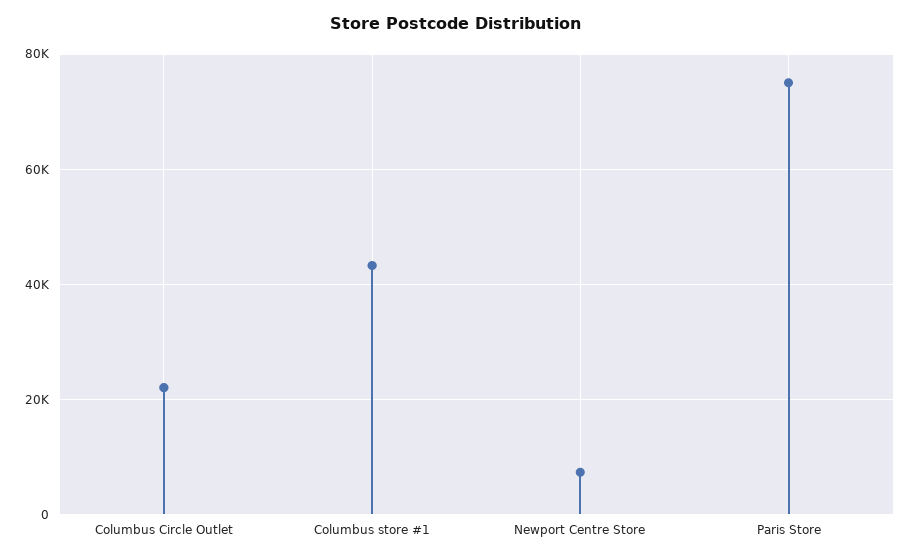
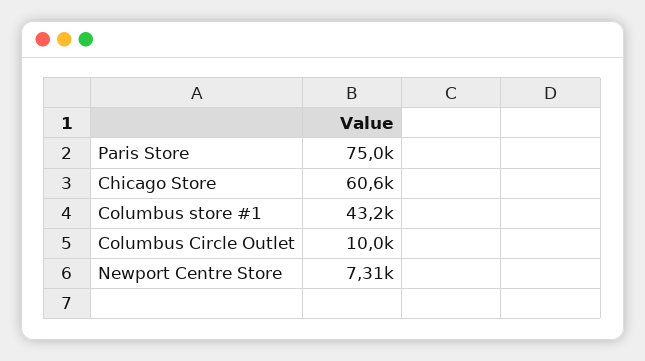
  {
-   "Columbus Circle Outlet": 22000,
+   "Columbus Circle Outlet": 10000,
    "Columbus store #1": 43200,
    "Newport Centre Store": 7310,
-   "Paris Store": 75000
+   "Paris Store": 75000,
+   "Chicago Store": 60600
  }

